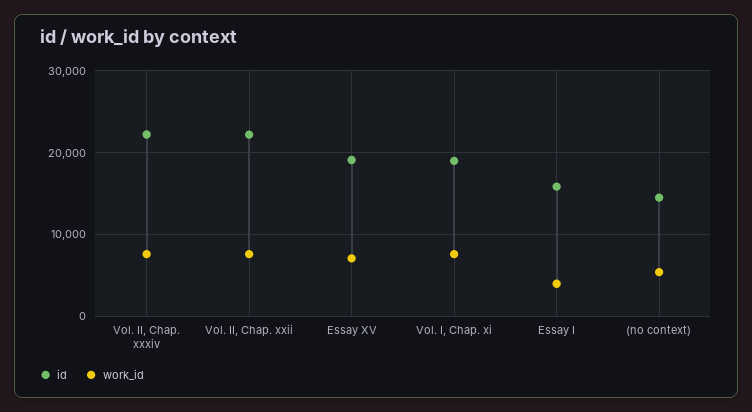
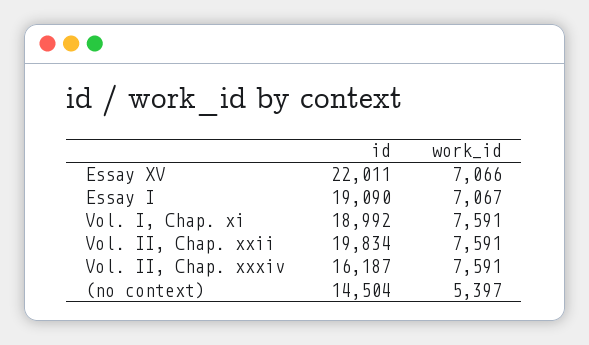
  {
    "id": {
-     "Vol. II, Chap. xxxiv": 22000,
+     "Vol. II, Chap. xxxiv": 16187,
-     "Vol. II, Chap. xxii": 22000,
+     "Vol. II, Chap. xxii": 19834,
-     "Essay XV": 19000,
+     "Essay XV": 22011,
      "Vol. I, Chap. xi": 18992,
-     "Essay I": 16000,
+     "Essay I": 19090,
      "(no context)": 14504
    },
    "work_id": {
      "Vol. II, Chap. xxxiv": 7591,
      "Vol. II, Chap. xxii": 7591,
      "Essay XV": 7066,
      "Vol. I, Chap. xi": 7591,
-     "Essay I": 4000,
+     "Essay I": 7067,
      "(no context)": 5397
    }
  }

